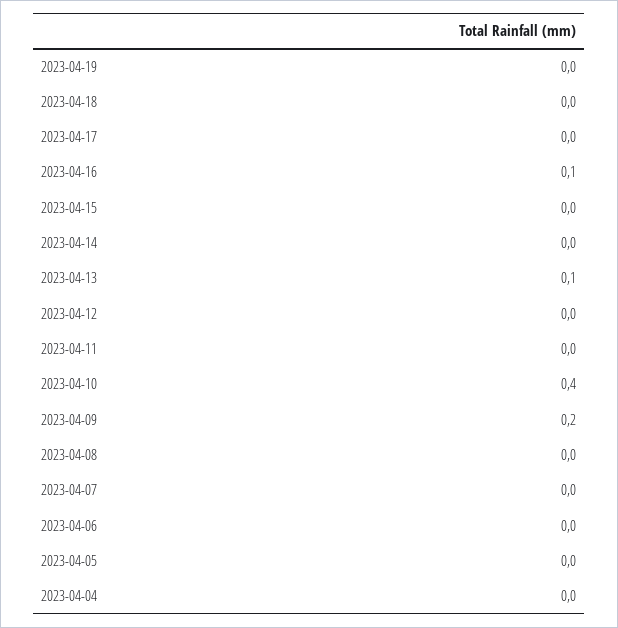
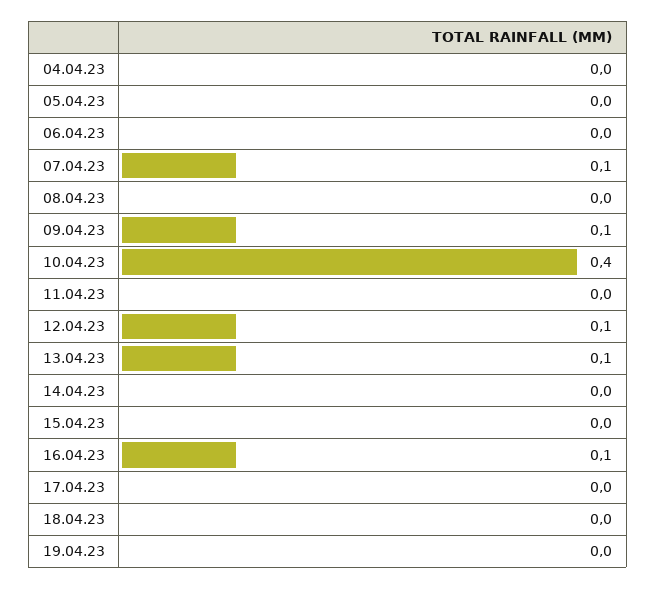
  {
    "2023-04-19": 0,
    "2023-04-18": 0,
    "2023-04-17": 0,
    "2023-04-16": 0.1,
    "2023-04-15": 0,
    "2023-04-14": 0,
    "2023-04-13": 0.1,
-   "2023-04-12": 0,
+   "2023-04-12": 0.1,
    "2023-04-11": 0,
    "2023-04-10": 0.4,
-   "2023-04-09": 0.2,
+   "2023-04-09": 0.1,
    "2023-04-08": 0,
-   "2023-04-07": 0,
+   "2023-04-07": 0.1,
    "2023-04-06": 0,
    "2023-04-05": 0,
    "2023-04-04": 0
  }

